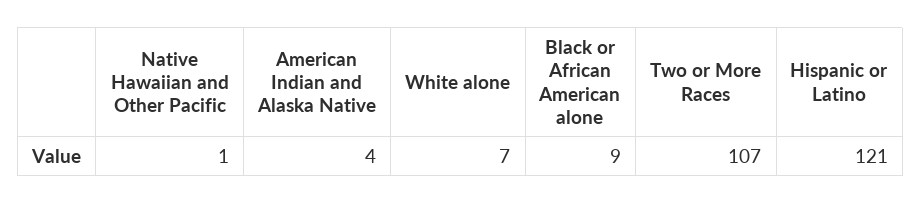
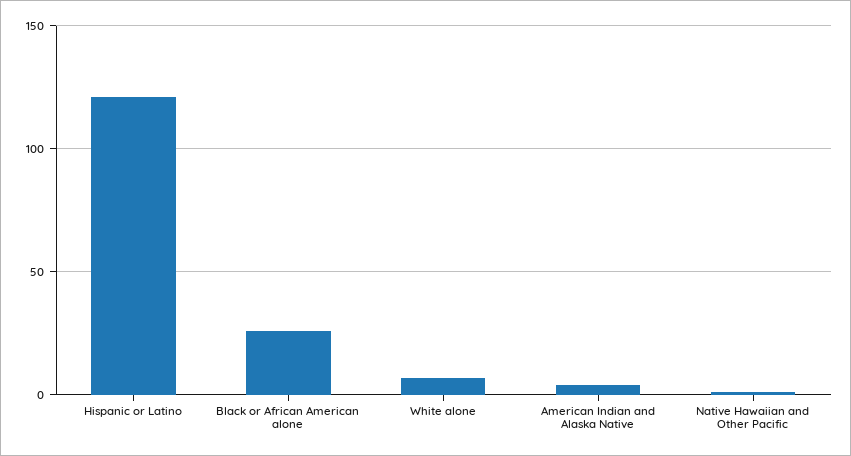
  {
    "Native Hawaiian and Other Pacific": 1,
    "American Indian and Alaska Native": 4,
    "White alone": 7,
-   "Black or African American alone": 9,
+   "Black or African American alone": 25,
-   "Two or More Races": 107,
    "Hispanic or Latino": 121
  }

